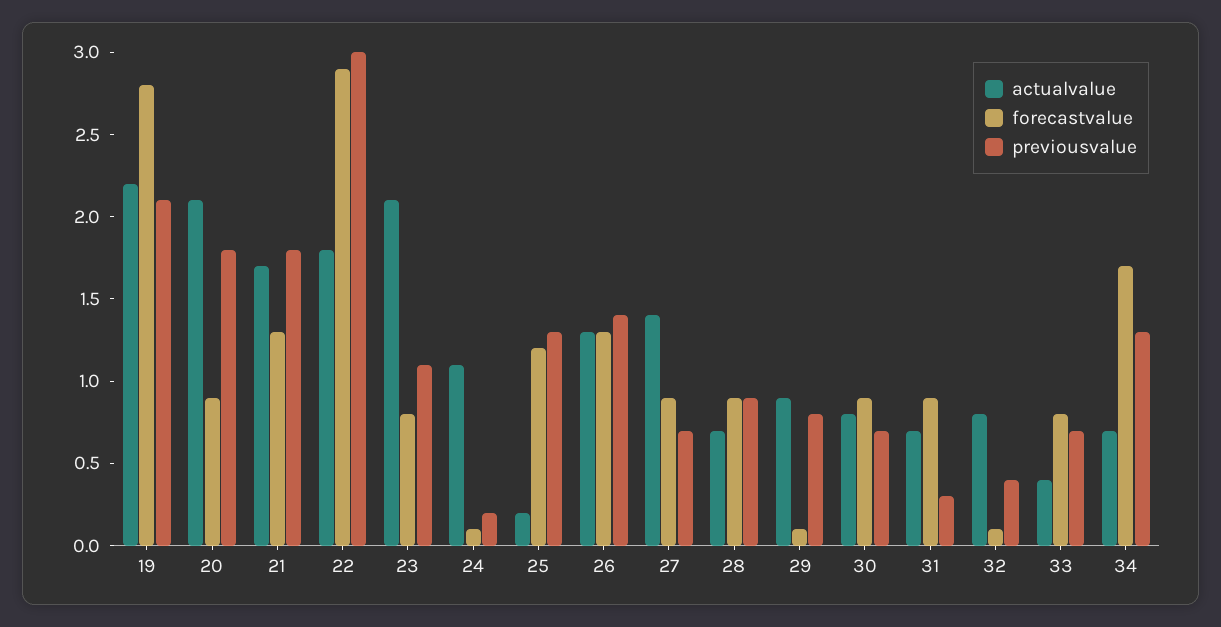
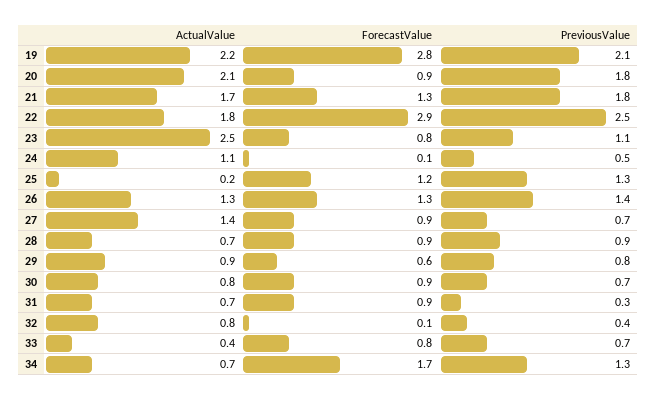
  {
    "actualvalue": {
      "19": 2.2,
      "20": 2.1,
      "21": 1.7,
      "22": 1.8,
-     "23": 2.1,
+     "23": 2.5,
      "24": 1.1,
      "25": 0.2,
      "26": 1.3,
      "27": 1.4,
      "28": 0.7,
      "29": 0.9,
      "30": 0.8,
      "31": 0.7,
      "32": 0.8,
      "33": 0.4,
      "34": 0.7
    },
    "forecastvalue": {
      "19": 2.8,
      "20": 0.9,
      "21": 1.3,
      "22": 2.9,
      "23": 0.8,
      "24": 0.1,
      "25": 1.2,
      "26": 1.3,
      "27": 0.9,
      "28": 0.9,
-     "29": 0.1,
+     "29": 0.6,
      "30": 0.9,
      "31": 0.9,
      "32": 0.1,
      "33": 0.8,
      "34": 1.7
    },
    "previousvalue": {
      "19": 2.1,
      "20": 1.8,
      "21": 1.8,
-     "22": 3,
+     "22": 2.5,
      "23": 1.1,
-     "24": 0.2,
+     "24": 0.5,
      "25": 1.3,
      "26": 1.4,
      "27": 0.7,
      "28": 0.9,
      "29": 0.8,
      "30": 0.7,
      "31": 0.3,
      "32": 0.4,
      "33": 0.7,
      "34": 1.3
    }
  }

